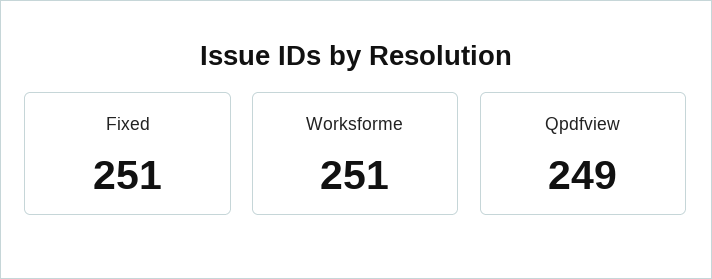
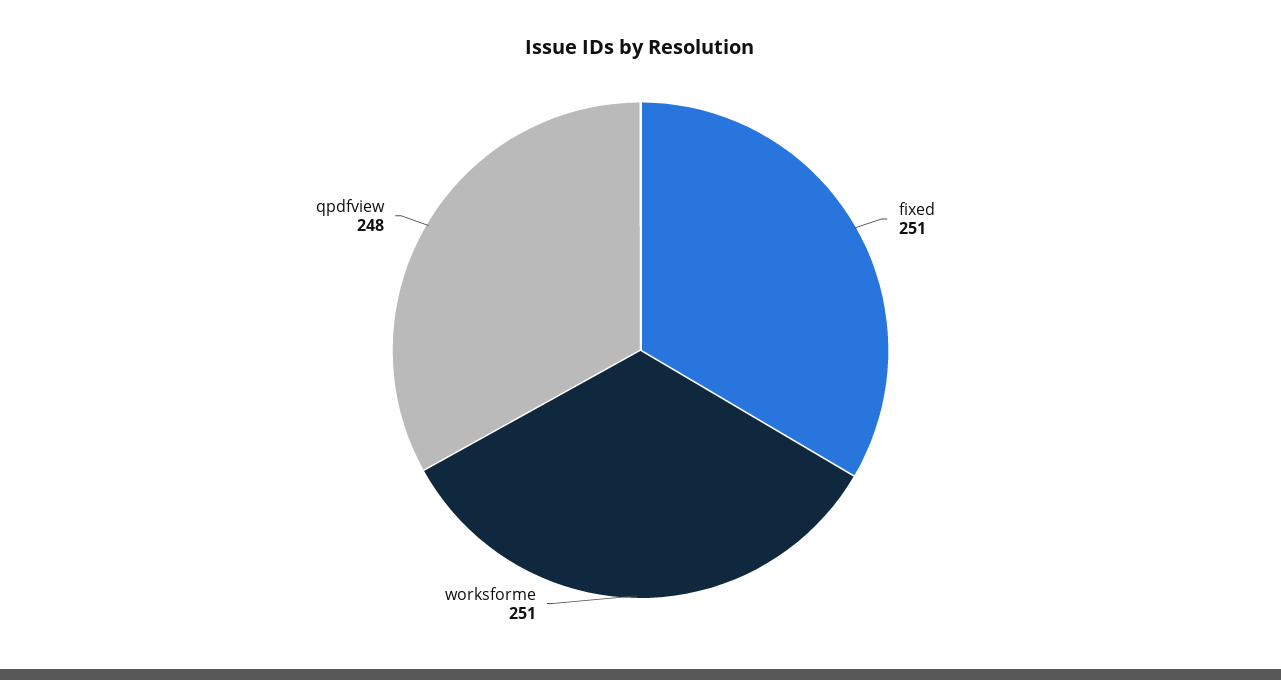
  {
    "Fixed": 251,
    "Worksforme": 251,
-   "Qpdfview": 249
+   "Qpdfview": 248
  }

